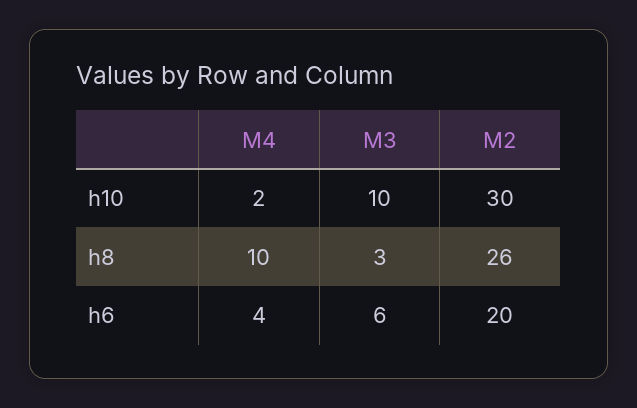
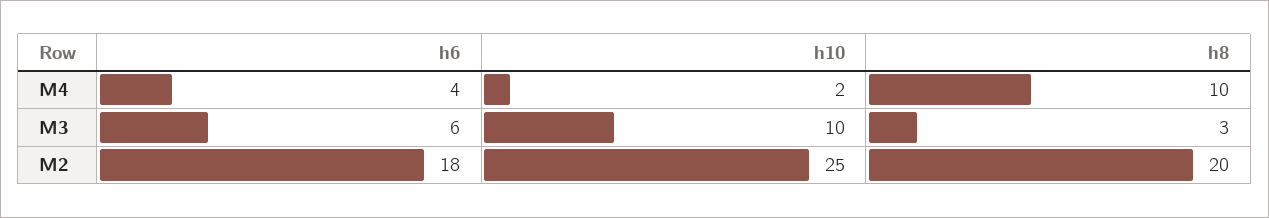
  {
    "M4": {
      "h10": 2,
      "h8": 10,
      "h6": 4
    },
    "M3": {
      "h10": 10,
      "h8": 3,
      "h6": 6
    },
    "M2": {
-     "h10": 30,
+     "h10": 25,
-     "h8": 26,
+     "h8": 20,
-     "h6": 20
+     "h6": 18
    }
  }

